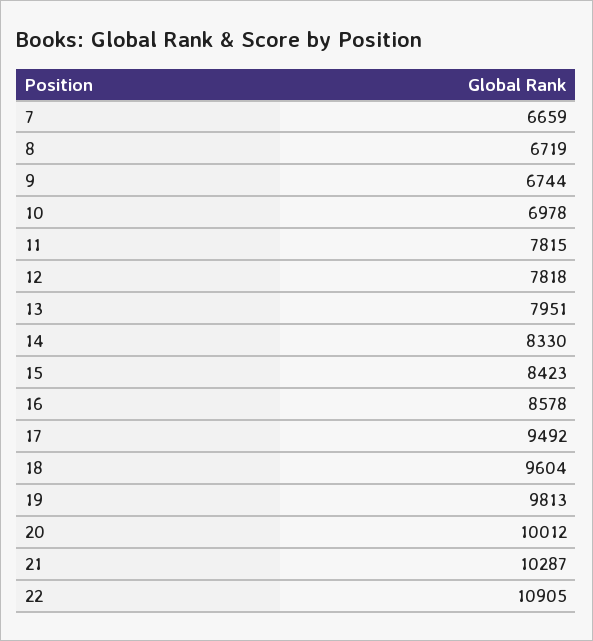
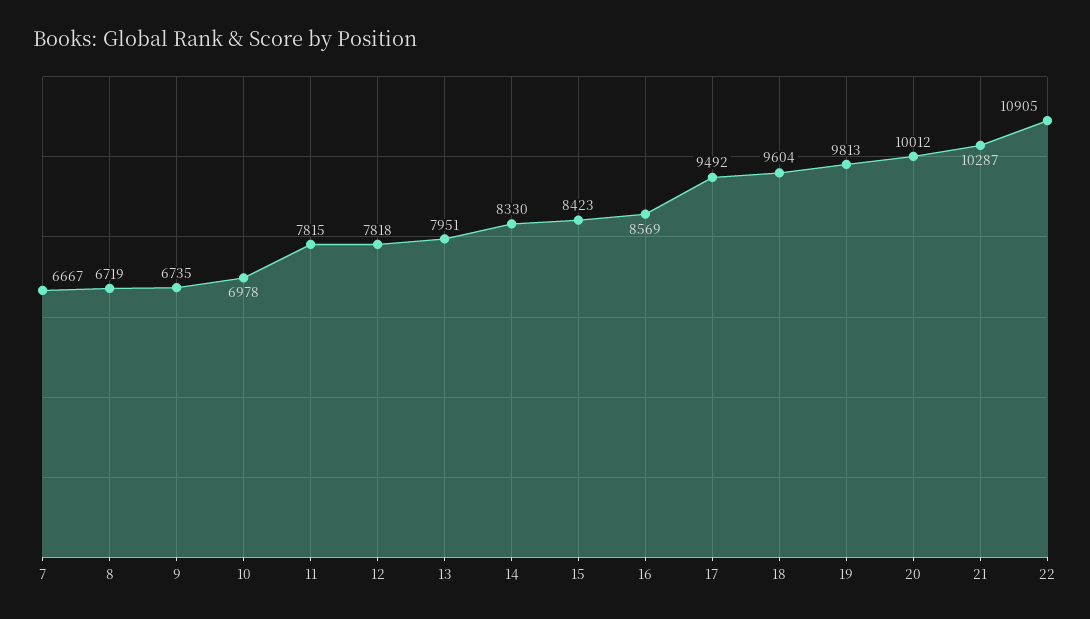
  {
-   "7": 6659,
+   "7": 6667,
    "8": 6719,
-   "9": 6744,
+   "9": 6735,
    "10": 6978,
    "11": 7815,
    "12": 7818,
    "13": 7951,
    "14": 8330,
    "15": 8423,
-   "16": 8578,
+   "16": 8569,
    "17": 9492,
    "18": 9604,
    "19": 9813,
    "20": 10012,
    "21": 10287,
    "22": 10905
  }

